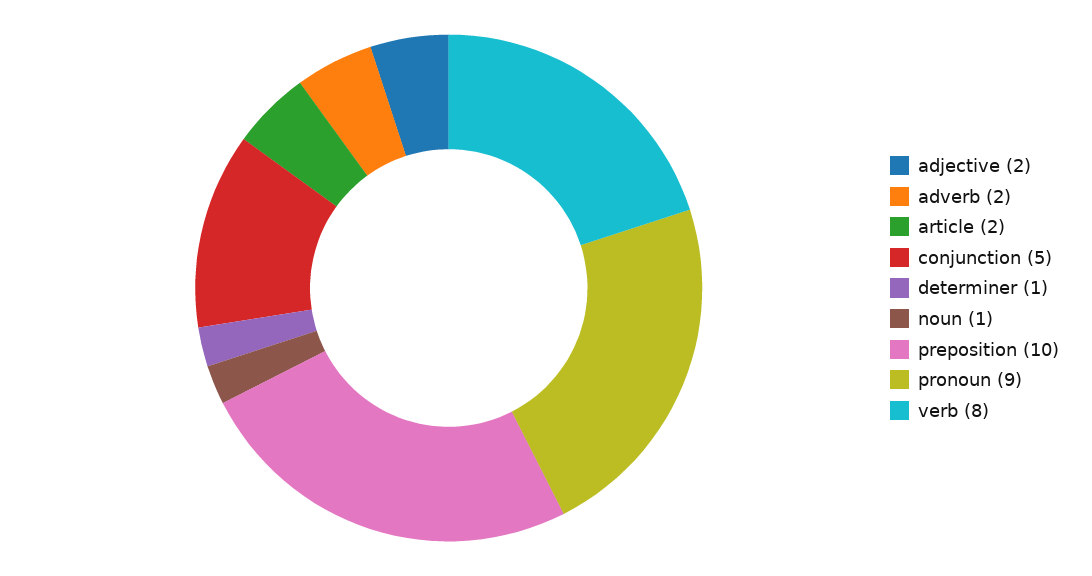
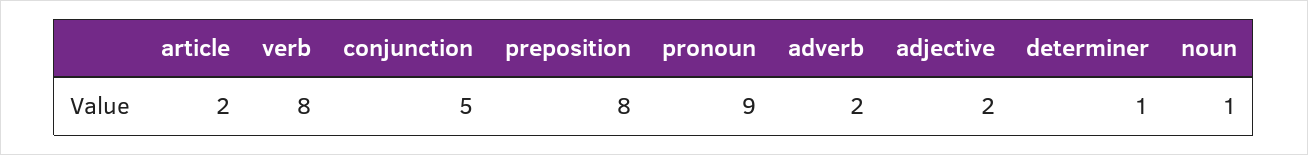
  {
    "adjective": 2,
    "adverb": 2,
    "article": 2,
    "conjunction": 5,
    "determiner": 1,
    "noun": 1,
-   "preposition": 10,
+   "preposition": 8,
    "pronoun": 9,
    "verb": 8
  }

